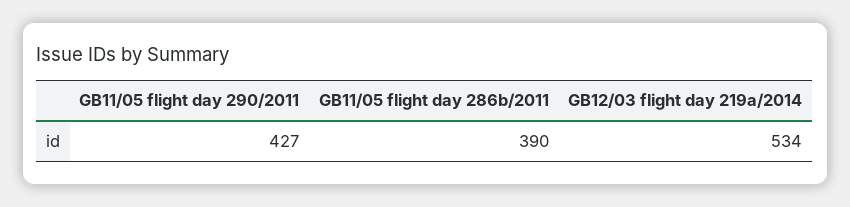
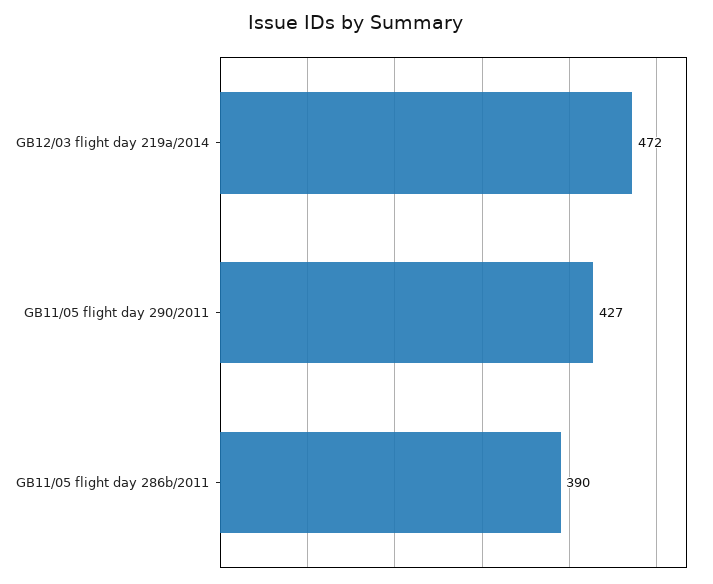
  {
    "GB11/05 flight day 290/2011": 427,
    "GB11/05 flight day 286b/2011": 390,
-   "GB12/03 flight day 219a/2014": 534
+   "GB12/03 flight day 219a/2014": 472
  }

